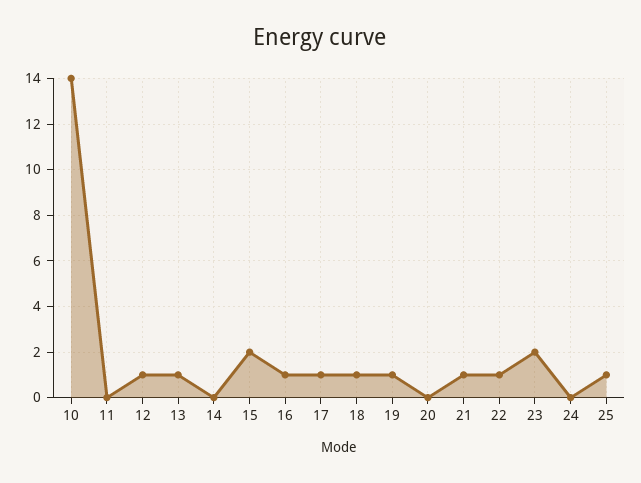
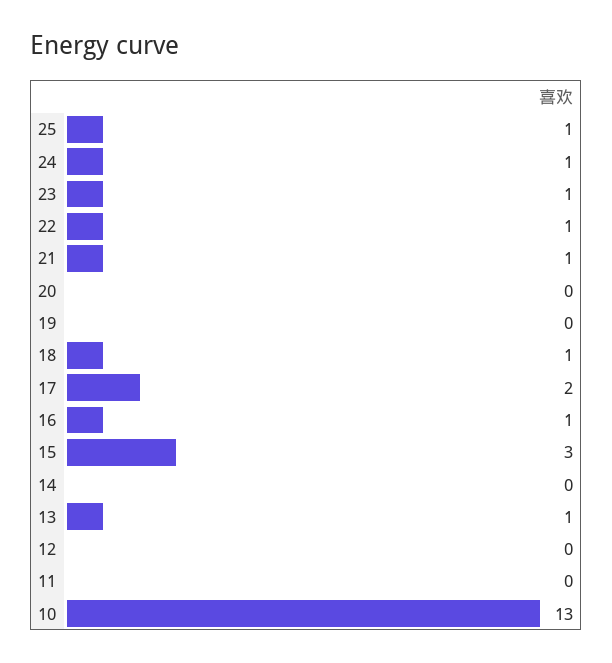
  {
-   "10": 14,
+   "10": 13,
    "11": 0,
-   "12": 1,
+   "12": 0,
    "13": 1,
    "14": 0,
-   "15": 2,
+   "15": 3,
    "16": 1,
-   "17": 1,
+   "17": 2,
    "18": 1,
-   "19": 1,
+   "19": 0,
    "20": 0,
    "21": 1,
    "22": 1,
-   "23": 2,
+   "23": 1,
-   "24": 0,
+   "24": 1,
    "25": 1
  }

